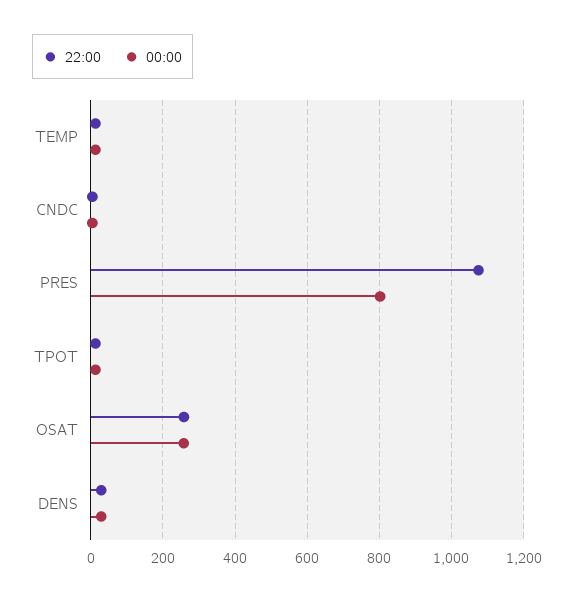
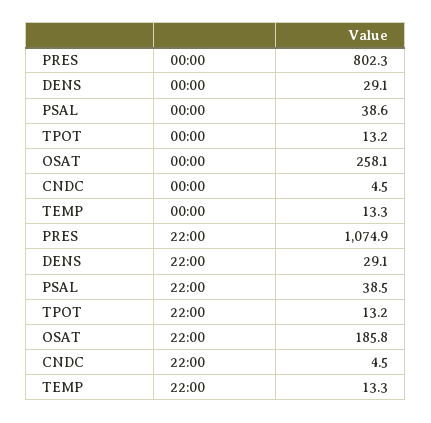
  {
    "22:00": {
      "TEMP": 13.3,
      "CNDC": 4.5,
      "PRES": 1074.9,
      "TPOT": 13.2,
-     "OSAT": 260,
+     "OSAT": 185.8,
-     "DENS": 29.1
+     "DENS": 29.1,
+     "PSAL": 38.5
    },
    "00:00": {
      "TEMP": 13.3,
      "CNDC": 4.5,
      "PRES": 802.3,
      "TPOT": 13.2,
      "OSAT": 258.1,
-     "DENS": 29.1
+     "DENS": 29.1,
+     "PSAL": 38.6
    }
  }

